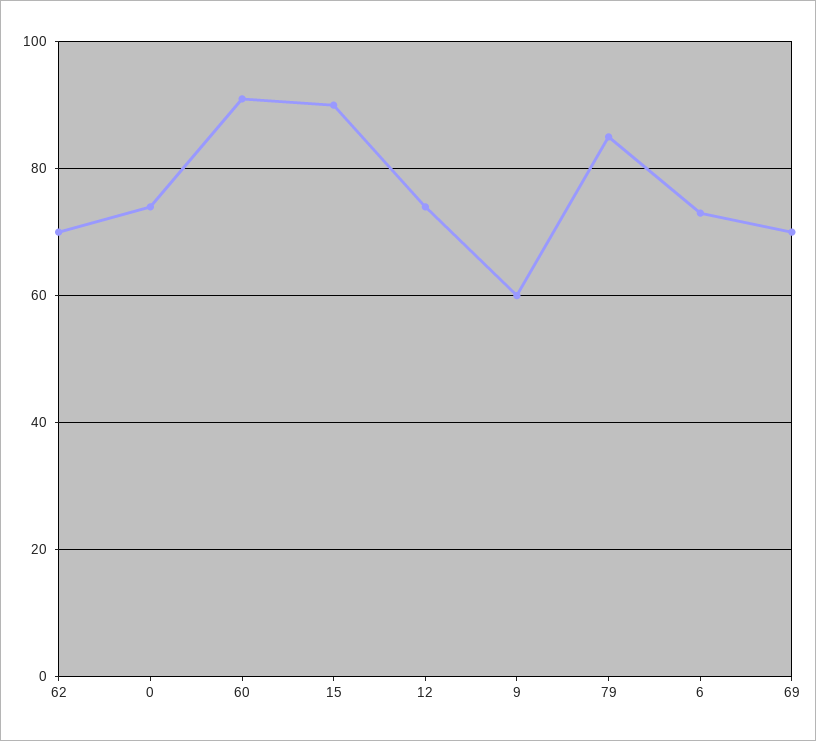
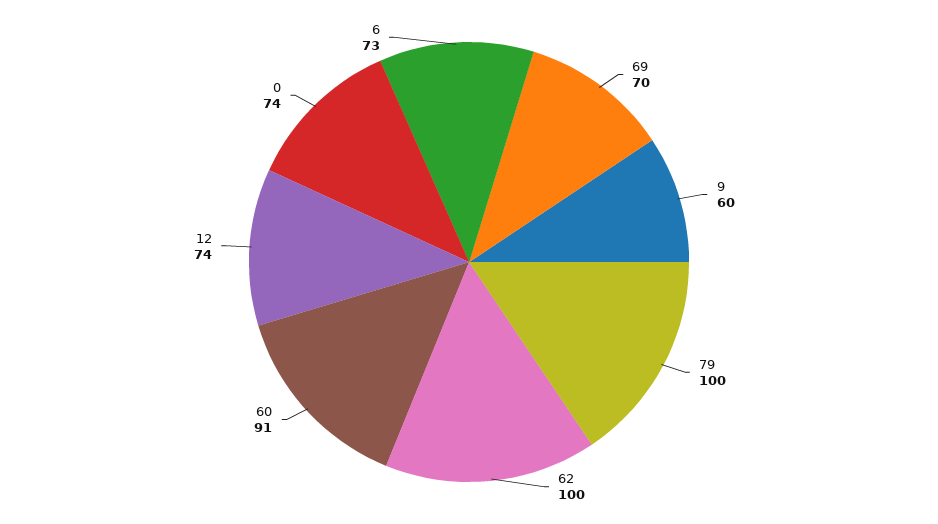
  {
-   "62": 70,
+   "62": 100,
    "0": 74,
    "60": 91,
-   "15": 90,
    "12": 74,
    "9": 60,
-   "79": 85,
+   "79": 100,
    "6": 73,
    "69": 70
  }

